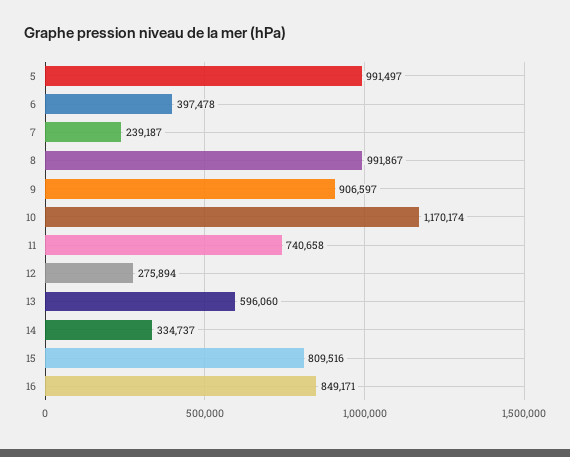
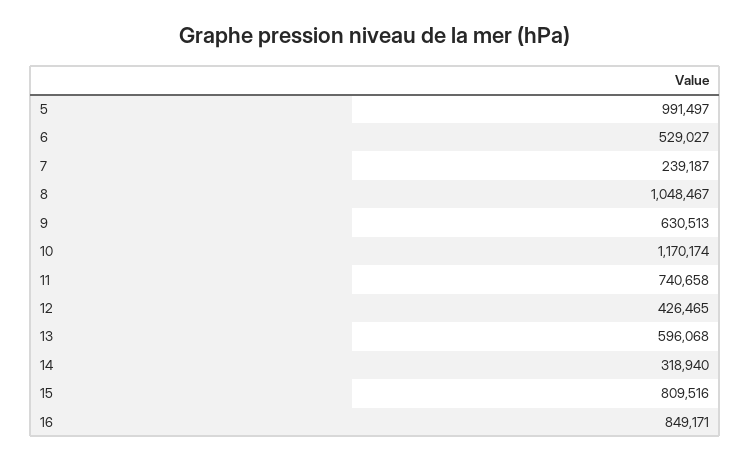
  {
    "5": 991497,
-   "6": 397478,
+   "6": 529027,
    "7": 239187,
-   "8": 991867,
+   "8": 1048467,
-   "9": 906597,
+   "9": 630513,
    "10": 1170174,
    "11": 740658,
-   "12": 275894,
+   "12": 426465,
-   "13": 596060,
+   "13": 596068,
-   "14": 334737,
+   "14": 318940,
    "15": 809516,
    "16": 849171
  }

